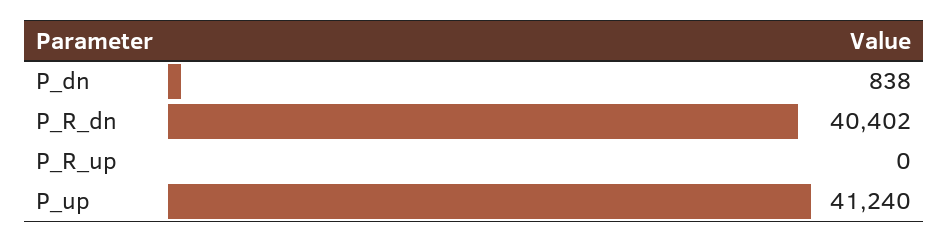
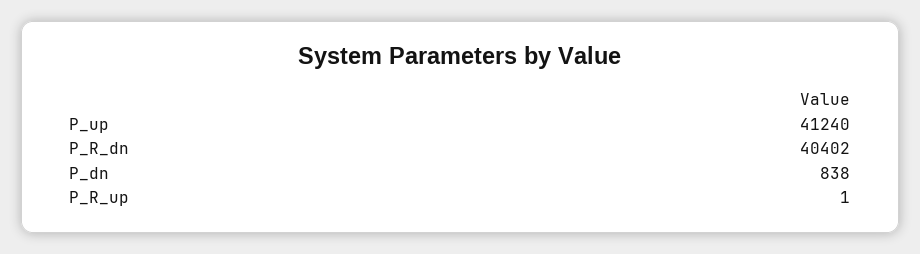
  {
    "P_dn": 838,
    "P_R_dn": 40402,
-   "P_R_up": 0,
+   "P_R_up": 1,
    "P_up": 41240
  }

